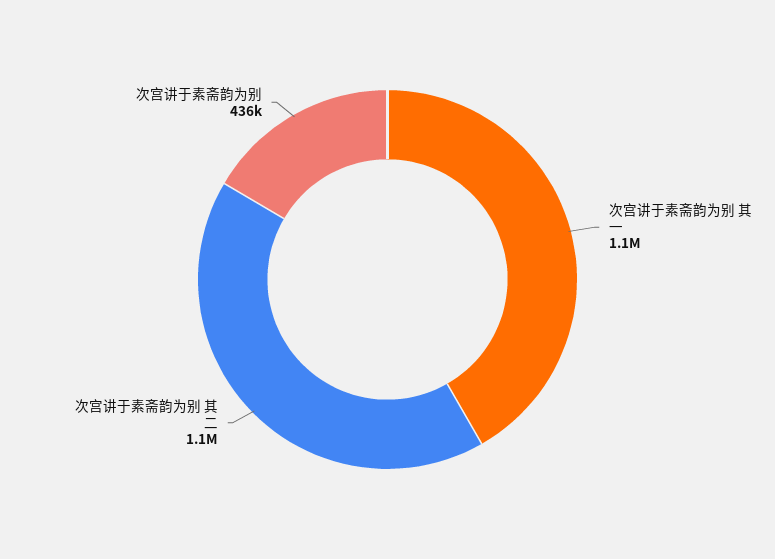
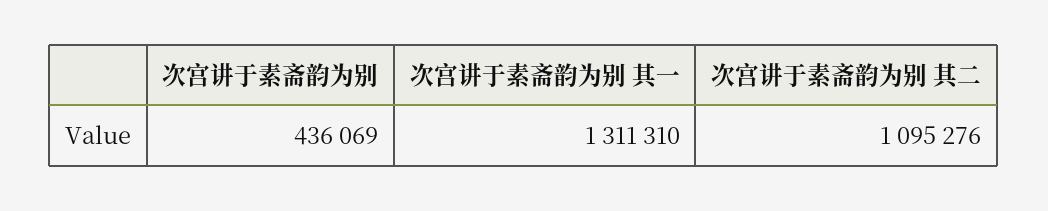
  {
-   "次宫讲于素斋韵为别 其一": 1100000,
+   "次宫讲于素斋韵为别 其一": 1311310,
    "次宫讲于素斋韵为别 其二": 1095276,
    "次宫讲于素斋韵为别": 436069
  }

